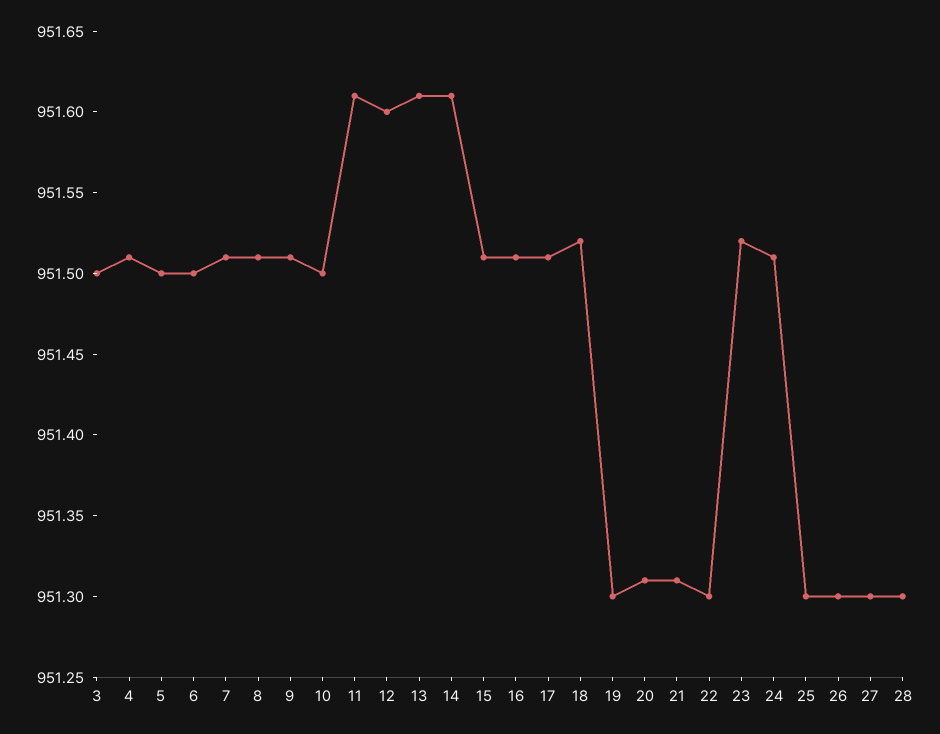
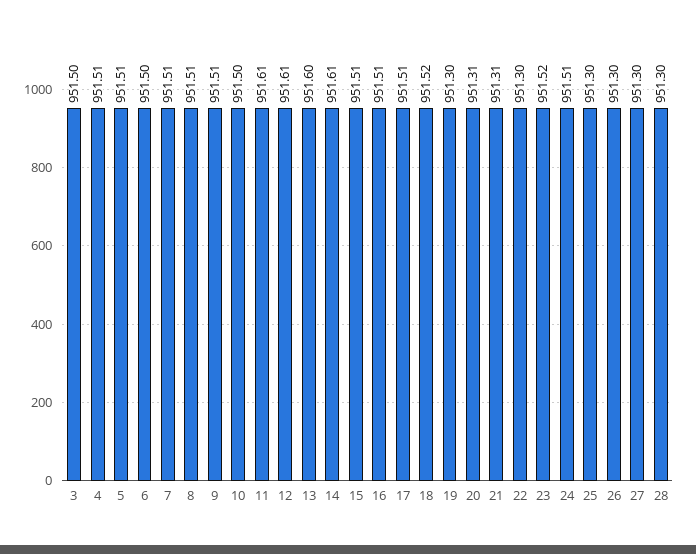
  {
    "3": 951.5,
    "4": 951.51,
-   "5": 951.5,
+   "5": 951.51,
    "6": 951.5,
    "7": 951.51,
    "8": 951.51,
    "9": 951.51,
    "10": 951.5,
    "11": 951.61,
-   "12": 951.6,
+   "12": 951.61,
-   "13": 951.61,
+   "13": 951.6,
    "14": 951.61,
    "15": 951.51,
    "16": 951.51,
    "17": 951.51,
    "18": 951.52,
    "19": 951.3,
    "20": 951.31,
    "21": 951.31,
    "22": 951.3,
    "23": 951.52,
    "24": 951.51,
    "25": 951.3,
    "26": 951.3,
    "27": 951.3,
    "28": 951.3
  }

